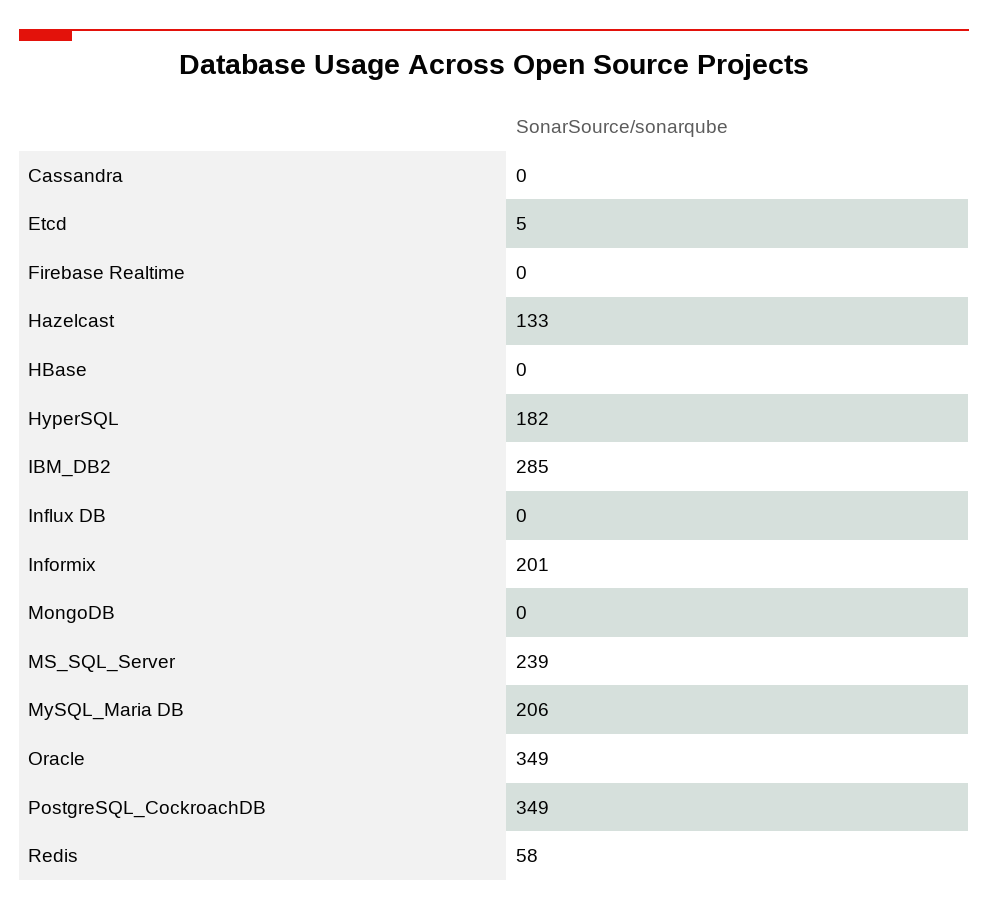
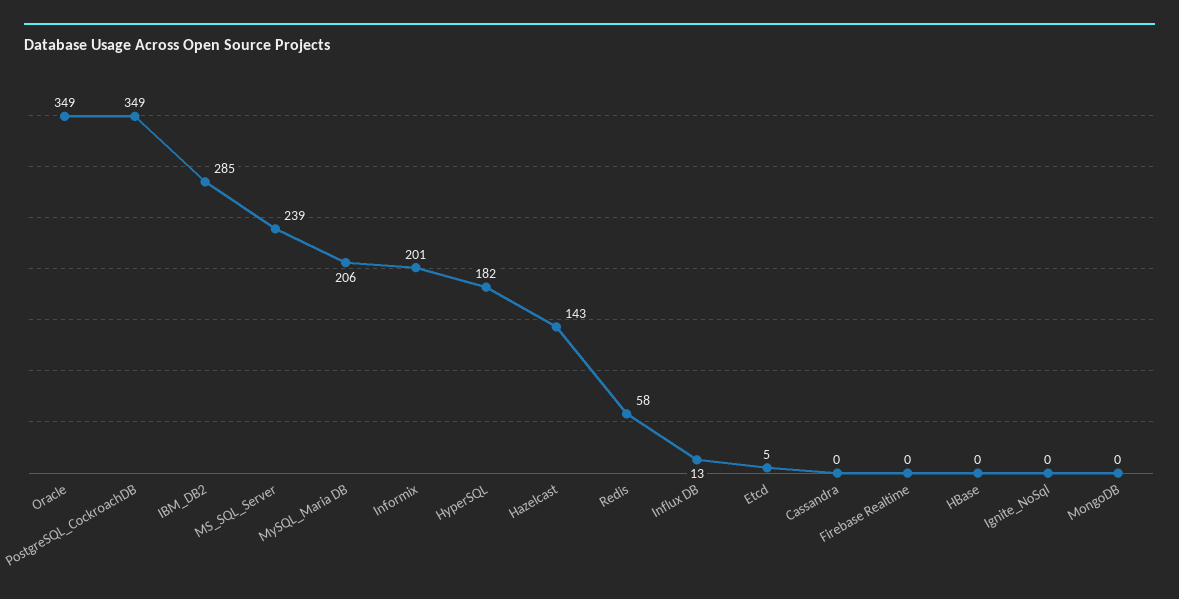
  {
    "Cassandra": 0,
    "Etcd": 5,
    "Firebase Realtime": 0,
-   "Hazelcast": 133,
+   "Hazelcast": 143,
    "HBase": 0,
    "HyperSQL": 182,
    "IBM_DB2": 285,
-   "Influx DB": 0,
+   "Influx DB": 13,
    "Informix": 201,
    "MongoDB": 0,
    "MS_SQL_Server": 239,
    "MySQL_Maria DB": 206,
    "Oracle": 349,
    "PostgreSQL_CockroachDB": 349,
-   "Redis": 58
+   "Redis": 58,
+   "Ignite_NoSql": 0
  }

